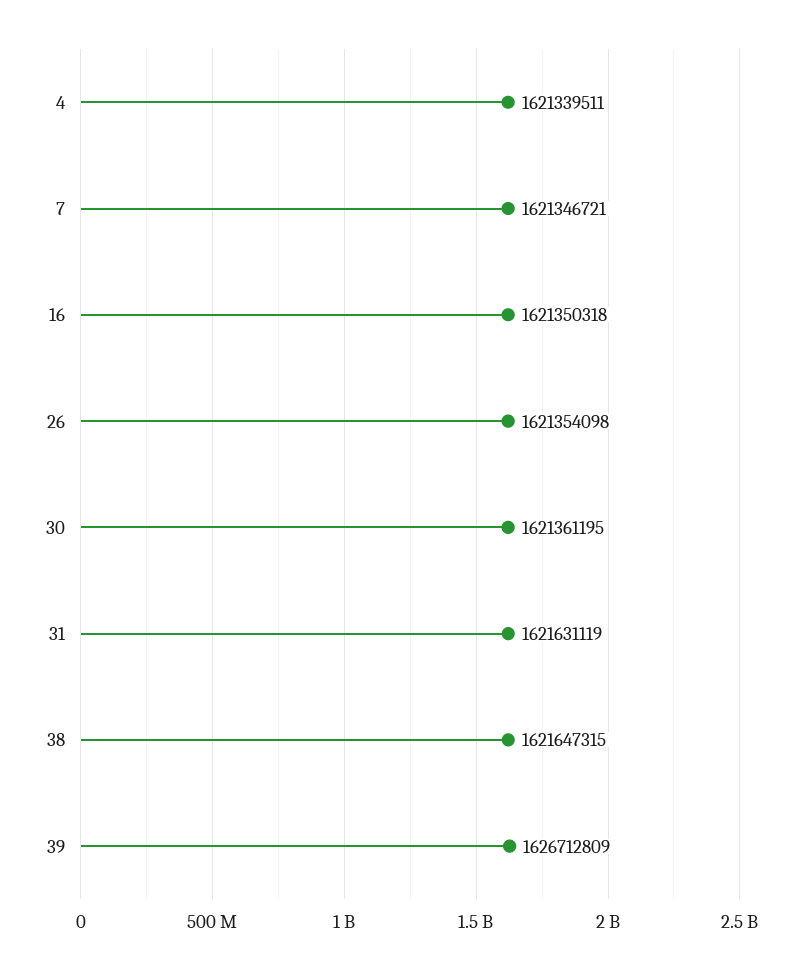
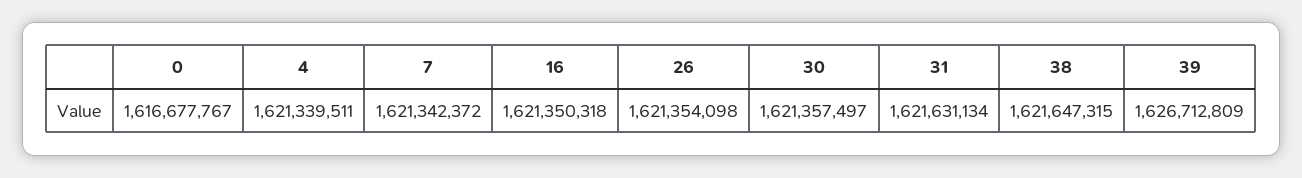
  {
    "4": 1621339511,
-   "7": 1621346721,
+   "7": 1621342372,
    "16": 1621350318,
    "26": 1621354098,
-   "30": 1621361195,
+   "30": 1621357497,
-   "31": 1621631119,
+   "31": 1621631134,
    "38": 1621647315,
-   "39": 1626712809
+   "39": 1626712809,
+   "0": 1616677767
  }

